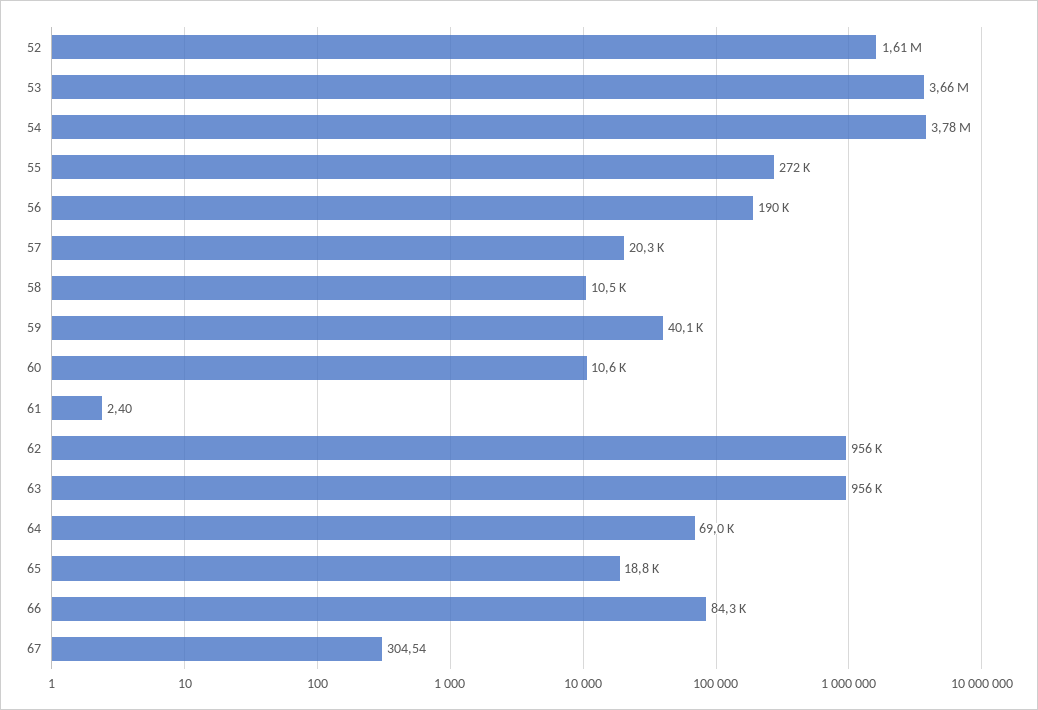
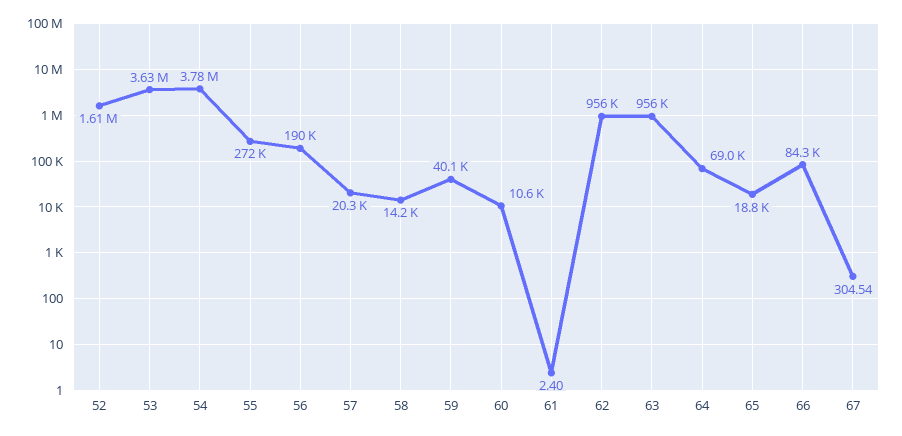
  {
    "52": 1610000,
-   "53": 3660000,
+   "53": 3630000,
    "54": 3780000,
    "55": 272000,
    "56": 190000,
    "57": 20300,
-   "58": 10500,
+   "58": 14200,
    "59": 40100,
    "60": 10600,
    "61": 2.4,
    "62": 956000,
    "63": 956000,
    "64": 69000,
    "65": 18800,
    "66": 84300,
    "67": 304.54
  }

